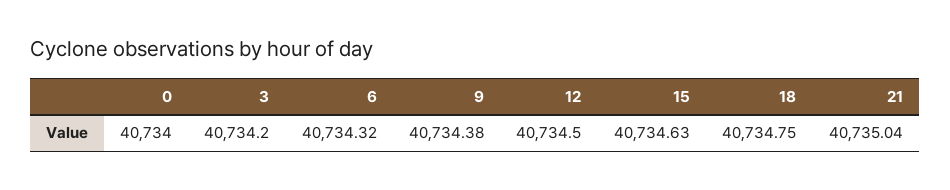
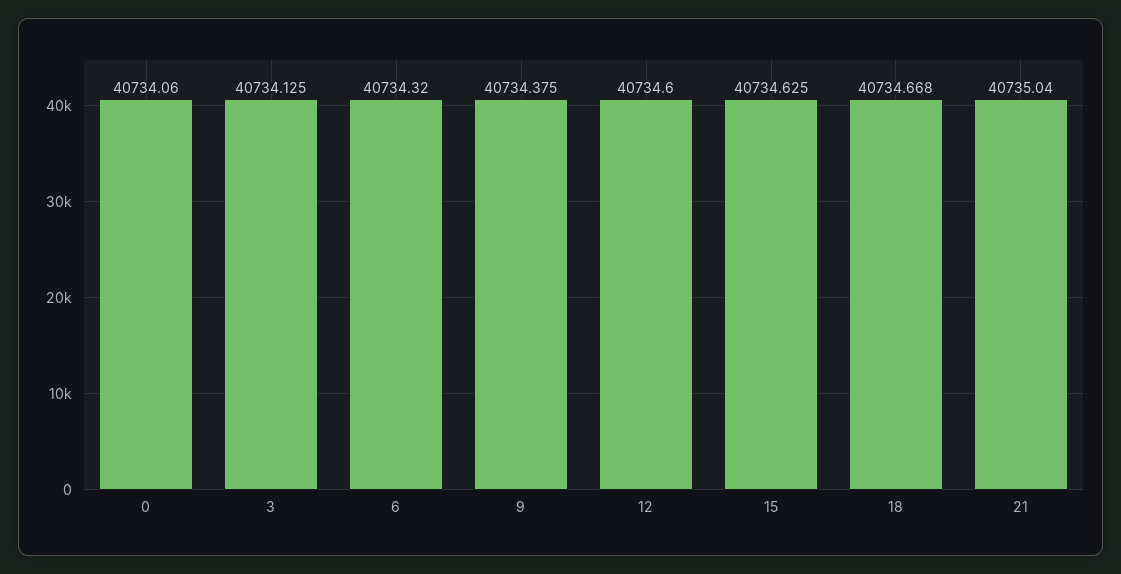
  {
-   "0": 40734,
+   "0": 40734.06,
-   "3": 40734.2,
+   "3": 40734.125,
    "6": 40734.32,
    "9": 40734.375,
-   "12": 40734.5,
+   "12": 40734.6,
    "15": 40734.625,
-   "18": 40734.75,
+   "18": 40734.668,
    "21": 40735.04
  }

